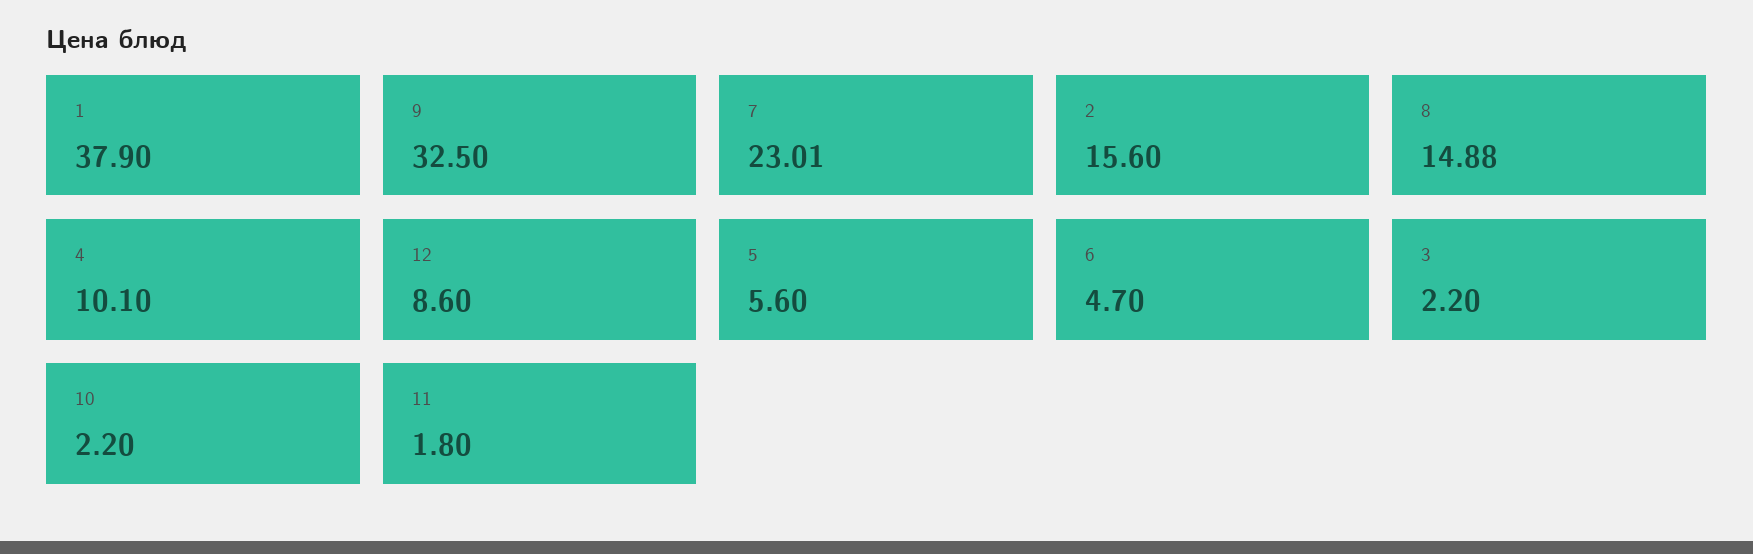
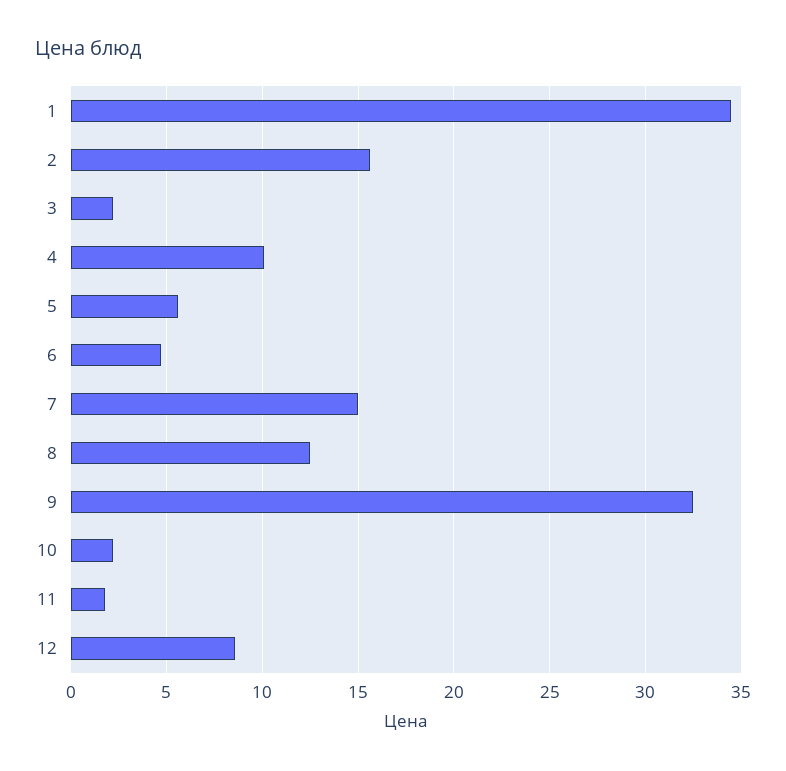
  {
-   "1": 37.9,
+   "1": 34.5,
    "9": 32.5,
-   "7": 23.01,
+   "7": 15,
    "2": 15.6,
-   "8": 14.88,
+   "8": 12.5,
    "4": 10.1,
    "12": 8.6,
    "5": 5.6,
    "6": 4.7,
    "3": 2.2,
    "10": 2.2,
    "11": 1.8
  }

